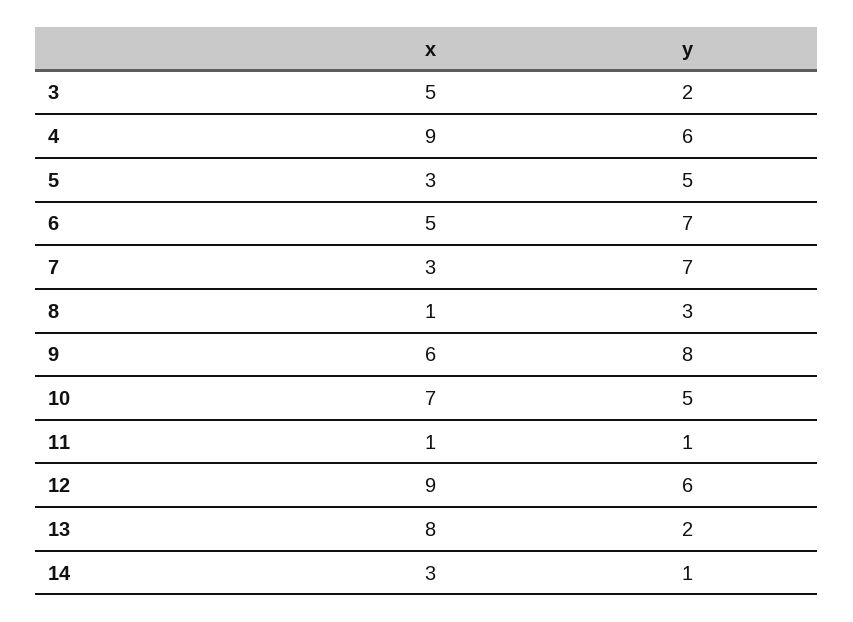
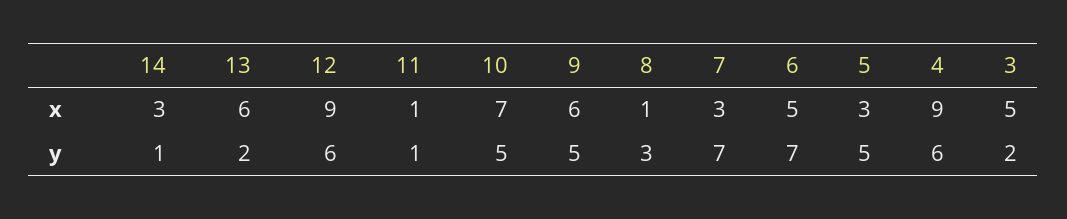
  {
    "x": {
      "3": 5,
      "4": 9,
      "5": 3,
      "6": 5,
      "7": 3,
      "8": 1,
      "9": 6,
      "10": 7,
      "11": 1,
      "12": 9,
-     "13": 8,
+     "13": 6,
      "14": 3
    },
    "y": {
      "3": 2,
      "4": 6,
      "5": 5,
      "6": 7,
      "7": 7,
      "8": 3,
-     "9": 8,
+     "9": 5,
      "10": 5,
      "11": 1,
      "12": 6,
      "13": 2,
      "14": 1
    }
  }

